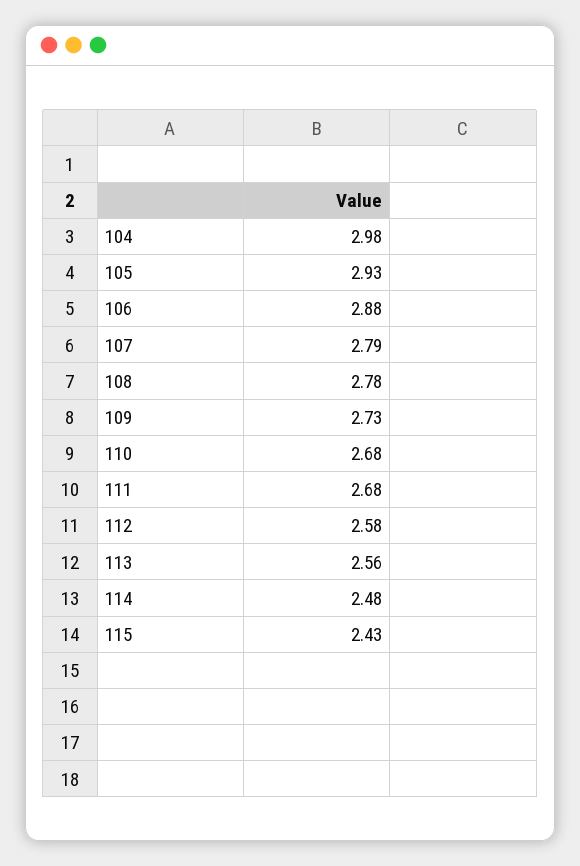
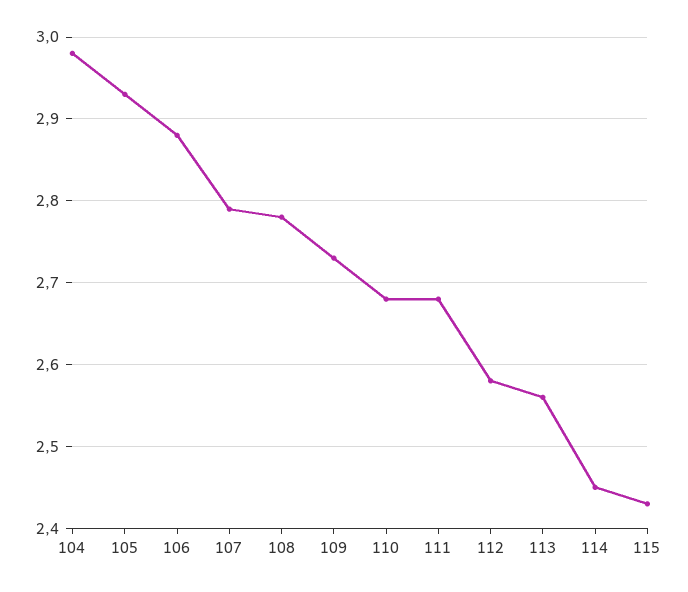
  {
    "104": 2.98,
    "105": 2.93,
    "106": 2.88,
    "107": 2.79,
    "108": 2.78,
    "109": 2.73,
    "110": 2.68,
    "111": 2.68,
    "112": 2.58,
    "113": 2.56,
-   "114": 2.48,
+   "114": 2.45,
    "115": 2.43
  }

